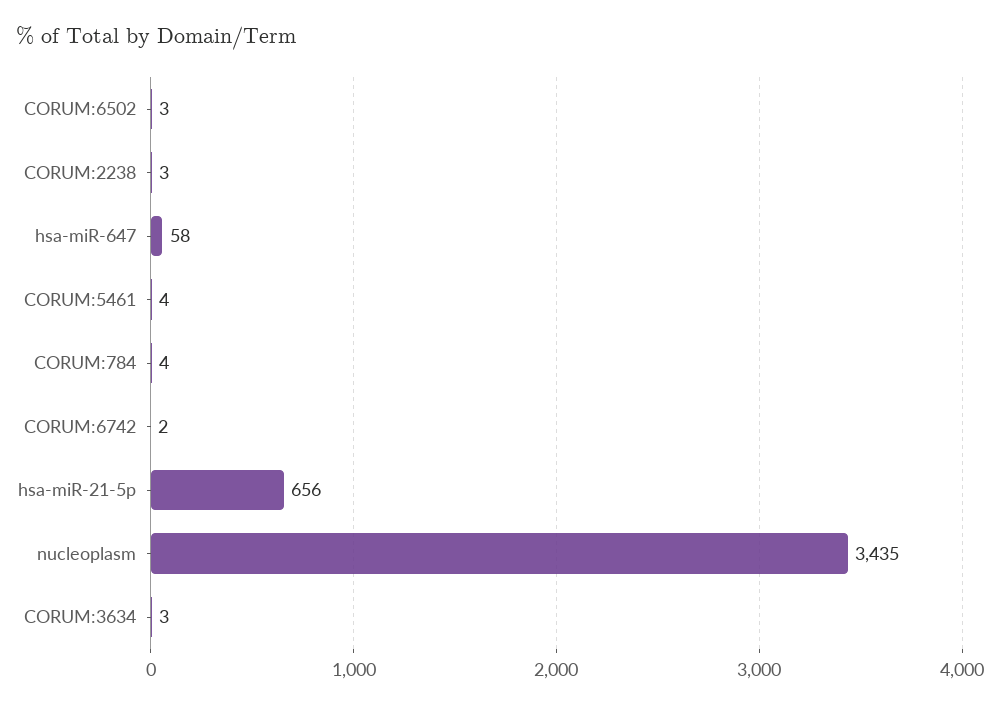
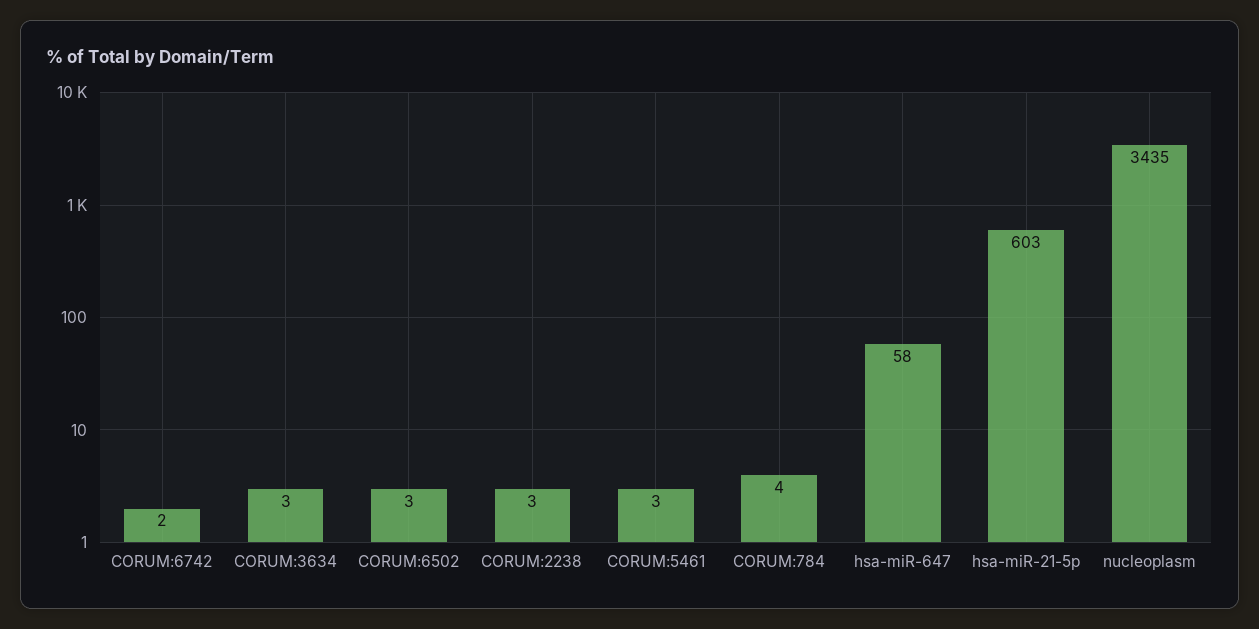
  {
    "CORUM:6502": 3,
    "CORUM:2238": 3,
    "hsa-miR-647": 58,
-   "CORUM:5461": 4,
+   "CORUM:5461": 3,
    "CORUM:784": 4,
    "CORUM:6742": 2,
-   "hsa-miR-21-5p": 656,
+   "hsa-miR-21-5p": 603,
    "nucleoplasm": 3435,
    "CORUM:3634": 3
  }

